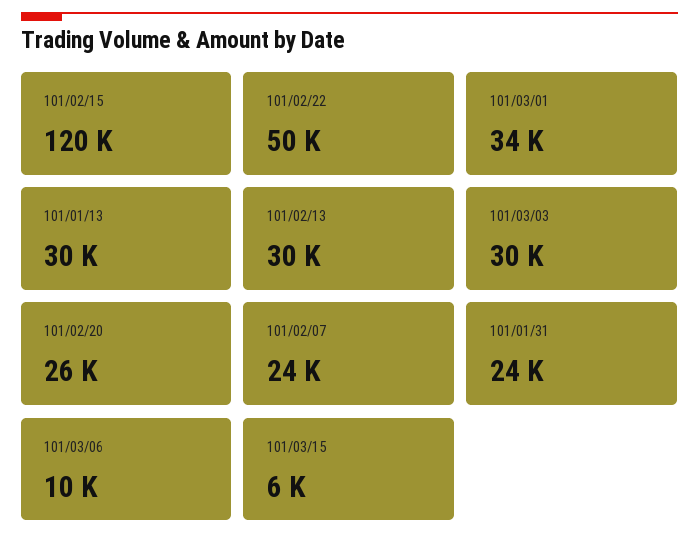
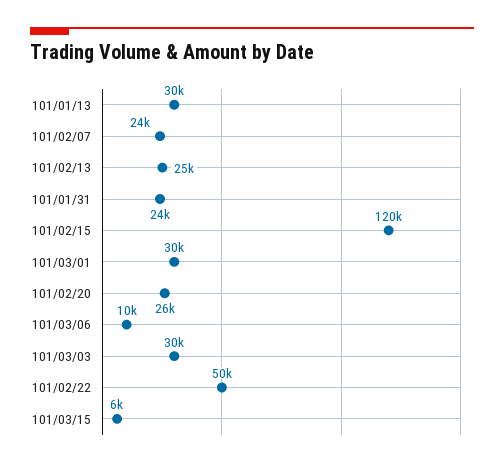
  {
    "101/02/15": 120000,
    "101/02/22": 50000,
-   "101/03/01": 34000,
+   "101/03/01": 30000,
    "101/01/13": 30000,
-   "101/02/13": 30000,
+   "101/02/13": 25000,
    "101/03/03": 30000,
    "101/02/20": 26000,
    "101/02/07": 24000,
    "101/01/31": 24000,
    "101/03/06": 10000,
    "101/03/15": 6000
  }

